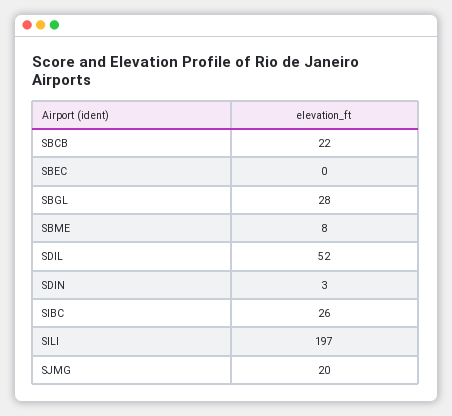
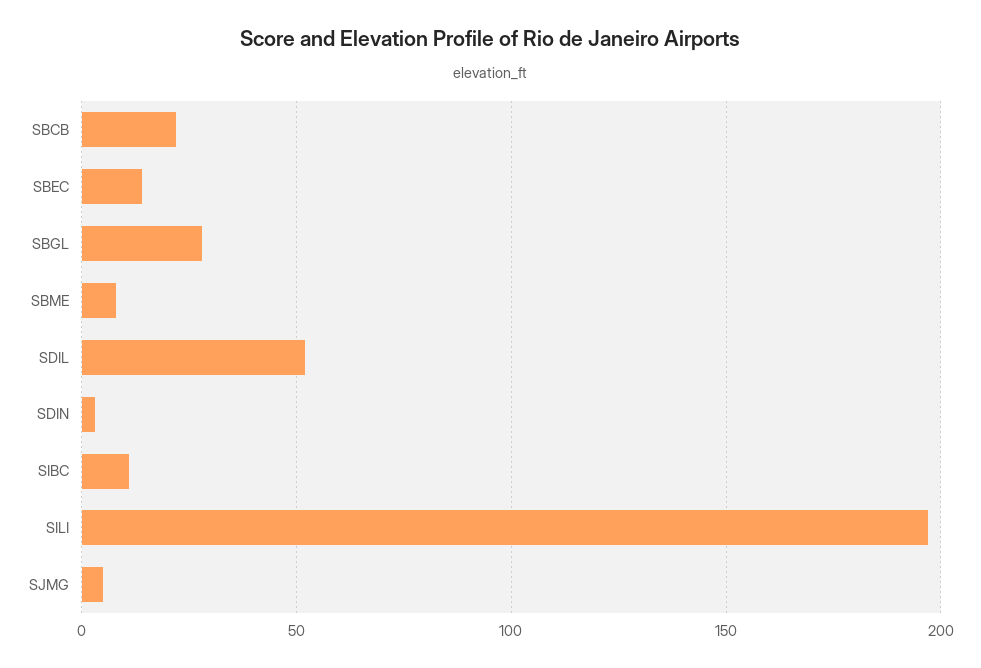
  {
    "SBCB": 22,
-   "SBEC": 0,
+   "SBEC": 15,
    "SBGL": 28,
    "SBME": 8,
    "SDIL": 52,
    "SDIN": 3,
-   "SIBC": 26,
+   "SIBC": 10,
    "SILI": 197,
-   "SJMG": 20
+   "SJMG": 5
  }

